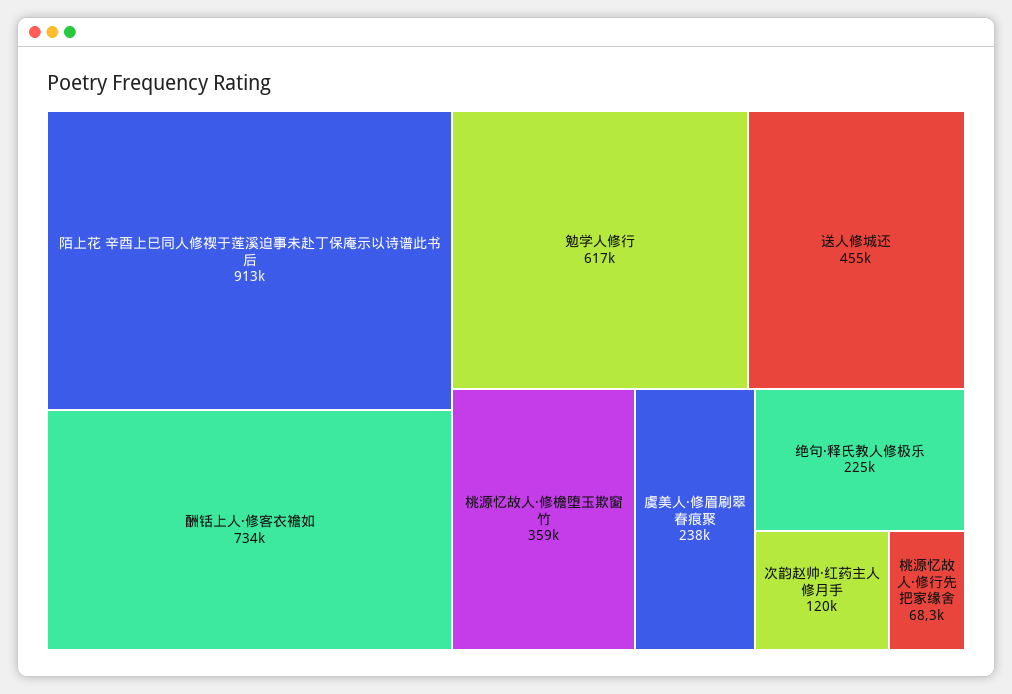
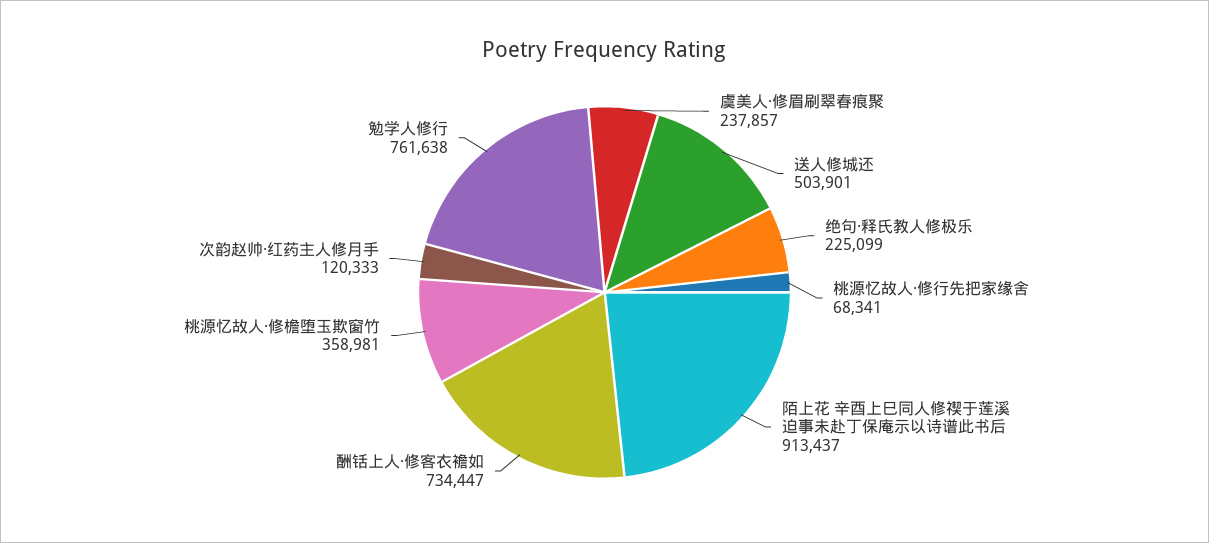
  {
    "陌上花 辛酉上巳同人修禊于莲溪迫事未赴丁保庵示以诗谱此书后": 913437,
    "酬铦上人·修客衣襜如": 734447,
-   "勉学人修行": 617000,
+   "勉学人修行": 761638,
-   "送人修城还": 455000,
+   "送人修城还": 503901,
    "桃源忆故人·修檐堕玉欺窗竹": 358981,
    "虞美人·修眉刷翠春痕聚": 237857,
    "绝句·释氏教人修极乐": 225099,
    "次韵赵帅·红药主人修月手": 120333,
    "桃源忆故人·修行先把家缘舍": 68341
  }

